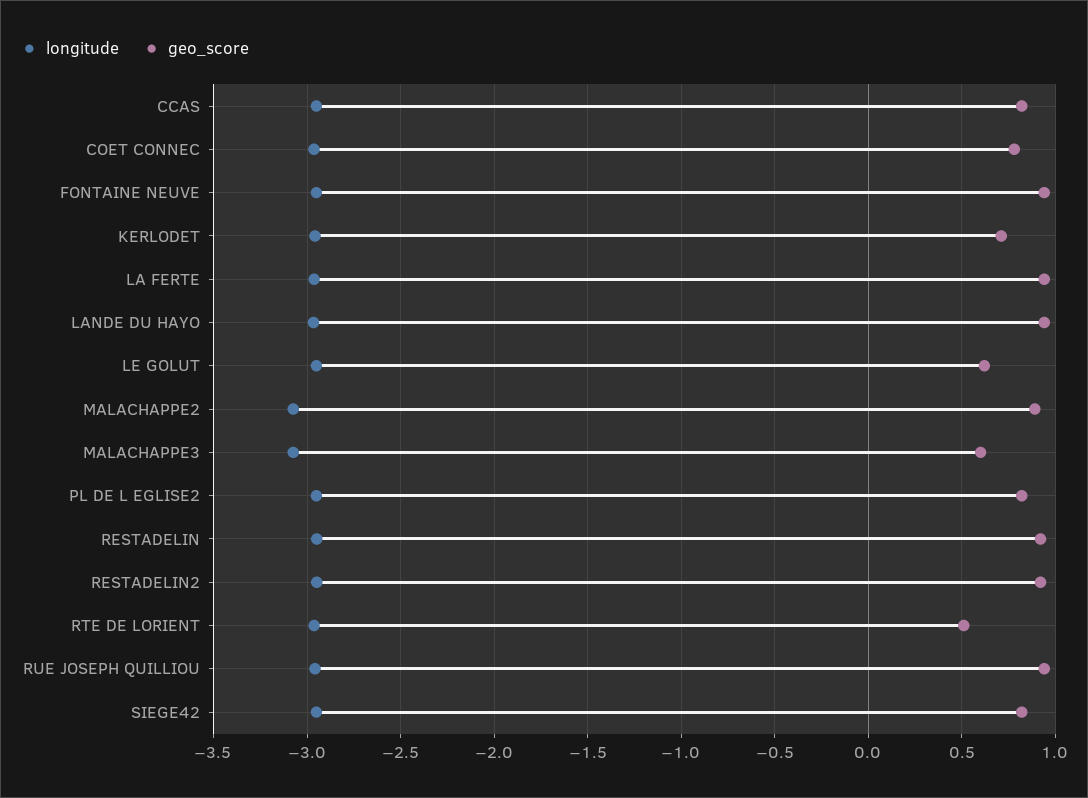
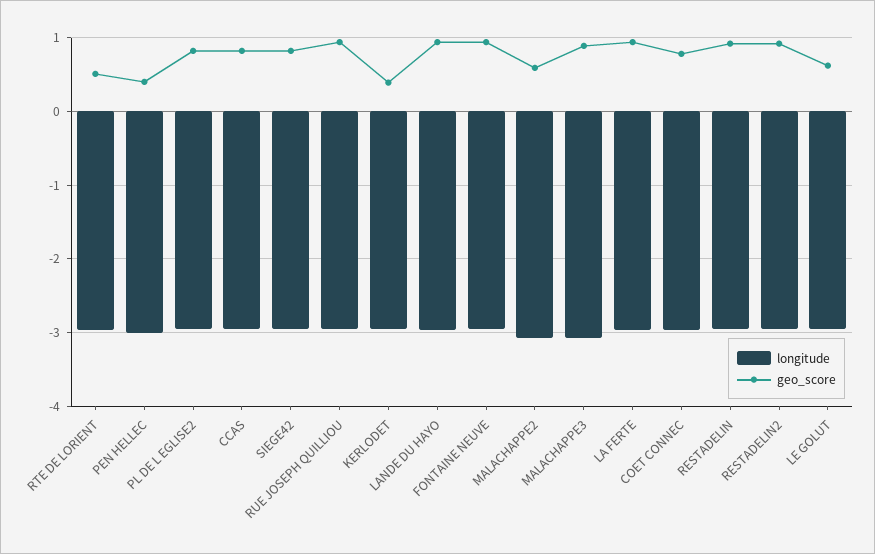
  {
    "longitude": {
      "CCAS": -2.95,
      "COET CONNEC": -2.95,
      "FONTAINE NEUVE": -2.95,
      "KERLODET": -2.95,
      "LA FERTE": -2.95,
      "LANDE DU HAYO": -2.95,
      "LE GOLUT": -2.95,
      "MALACHAPPE2": -3.05,
      "MALACHAPPE3": -3.05,
      "PL DE L EGLISE2": -2.95,
      "RESTADELIN": -2.95,
      "RESTADELIN2": -2.95,
      "RTE DE LORIENT": -2.95,
      "RUE JOSEPH QUILLIOU": -2.95,
-     "SIEGE42": -2.95
+     "SIEGE42": -2.95,
+     "PEN HELLEC": -3
    },
    "geo_score": {
      "CCAS": 0.8,
      "COET CONNEC": 0.8,
      "FONTAINE NEUVE": 0.95,
-     "KERLODET": 0.7,
+     "KERLODET": 0.4,
      "LA FERTE": 0.95,
      "LANDE DU HAYO": 0.95,
      "LE GOLUT": 0.6,
-     "MALACHAPPE2": 0.9,
+     "MALACHAPPE2": 0.6,
-     "MALACHAPPE3": 0.6,
+     "MALACHAPPE3": 0.9,
      "PL DE L EGLISE2": 0.8,
      "RESTADELIN": 0.9,
      "RESTADELIN2": 0.9,
      "RTE DE LORIENT": 0.5,
      "RUE JOSEPH QUILLIOU": 0.95,
-     "SIEGE42": 0.8
+     "SIEGE42": 0.8,
+     "PEN HELLEC": 0.4
    }
  }

